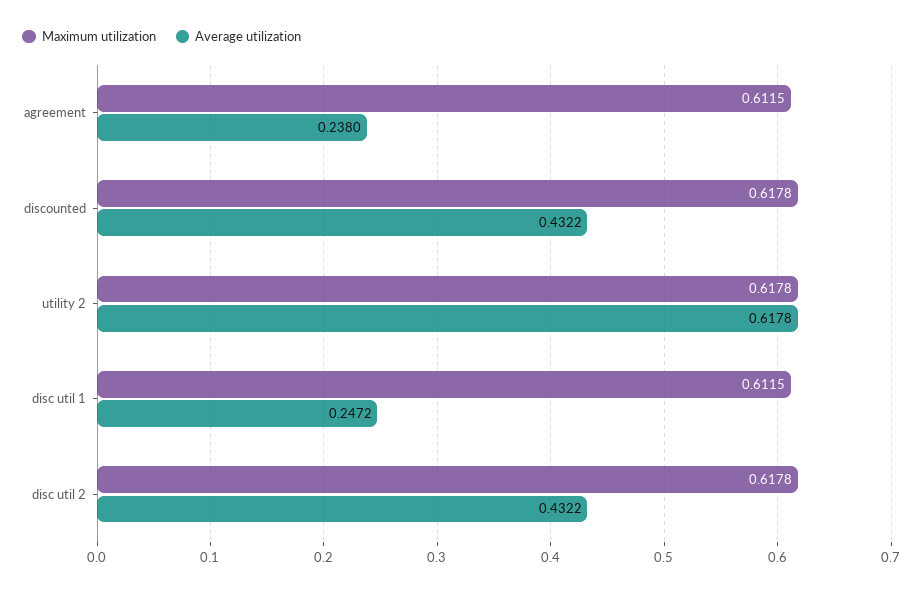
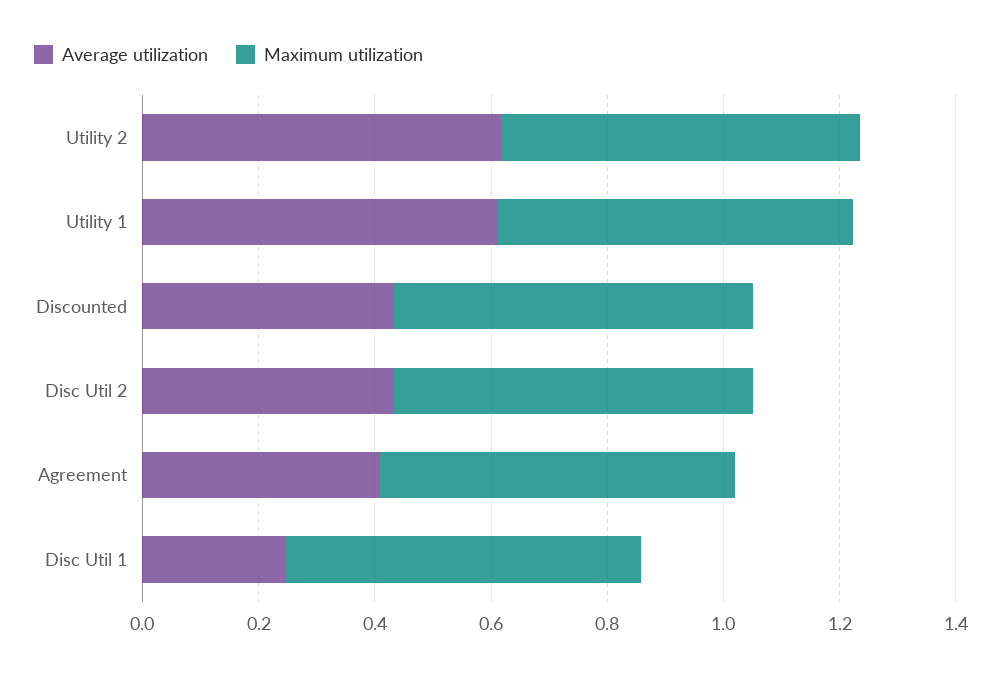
  {
    "Maximum utilization": {
      "agreement": 0.6115,
      "discounted": 0.6178,
      "utility 2": 0.6178,
      "disc util 1": 0.6115,
-     "disc util 2": 0.6178
+     "disc util 2": 0.6178,
+     "Utility 1": 0.6
    },
    "Average utilization": {
-     "agreement": 0.238,
+     "agreement": 0.4,
      "discounted": 0.4322,
      "utility 2": 0.6178,
      "disc util 1": 0.2472,
-     "disc util 2": 0.4322
+     "disc util 2": 0.4322,
+     "Utility 1": 0.6
    }
  }

